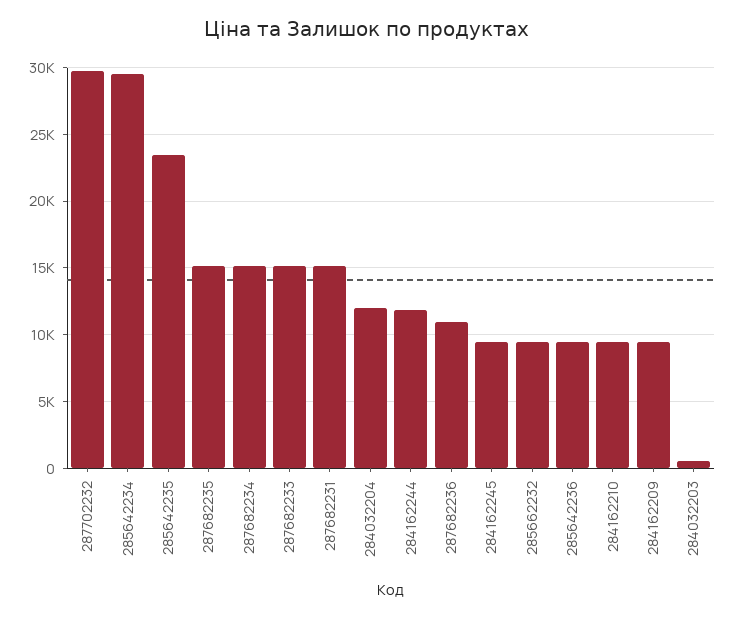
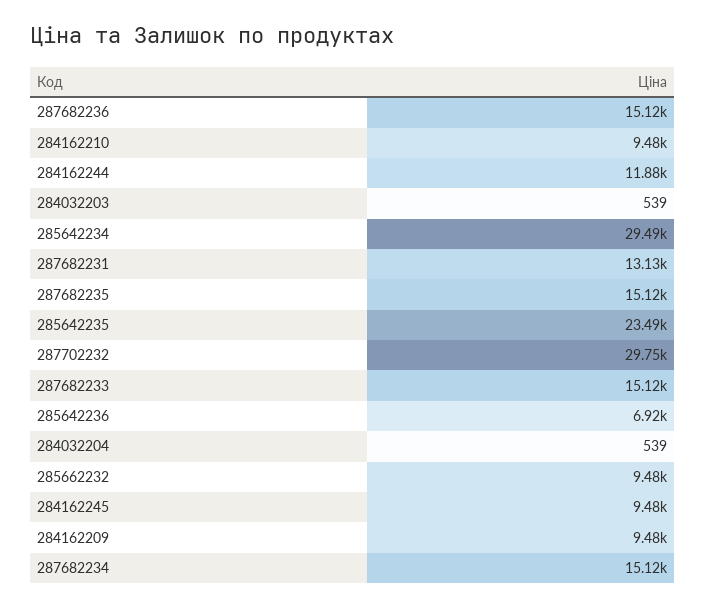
  {
    "287702232": 29750,
    "285642234": 29490,
    "285642235": 23490,
    "287682235": 15120,
    "287682234": 15120,
    "287682233": 15120,
-   "287682231": 15000,
+   "287682231": 13130,
-   "284032204": 12000,
+   "284032204": 539,
    "284162244": 11880,
-   "287682236": 11000,
+   "287682236": 15120,
    "284162245": 9480,
    "285662232": 9480,
-   "285642236": 9500,
+   "285642236": 6920,
    "284162210": 9480,
    "284162209": 9480,
    "284032203": 539
  }

